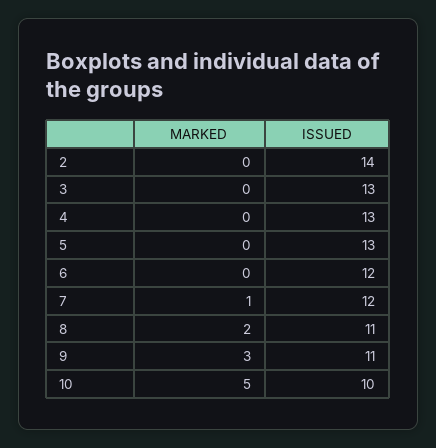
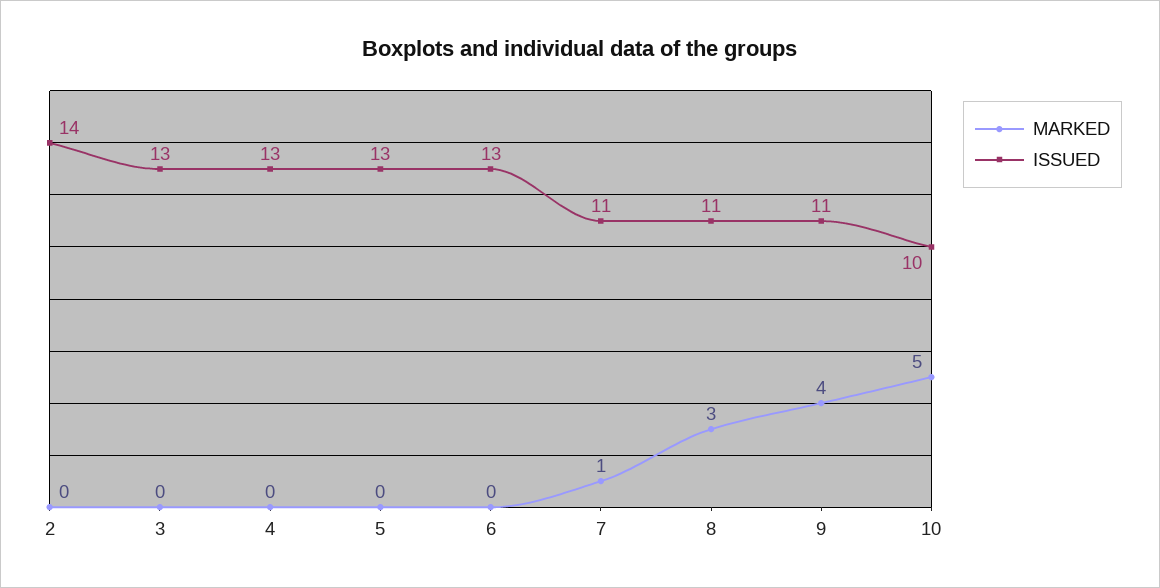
  {
    "MARKED": {
      "2": 0,
      "3": 0,
      "4": 0,
      "5": 0,
      "6": 0,
      "7": 1,
-     "8": 2,
+     "8": 3,
-     "9": 3,
+     "9": 4,
      "10": 5
    },
    "ISSUED": {
      "2": 14,
      "3": 13,
      "4": 13,
      "5": 13,
-     "6": 12,
+     "6": 13,
-     "7": 12,
+     "7": 11,
      "8": 11,
      "9": 11,
      "10": 10
    }
  }

